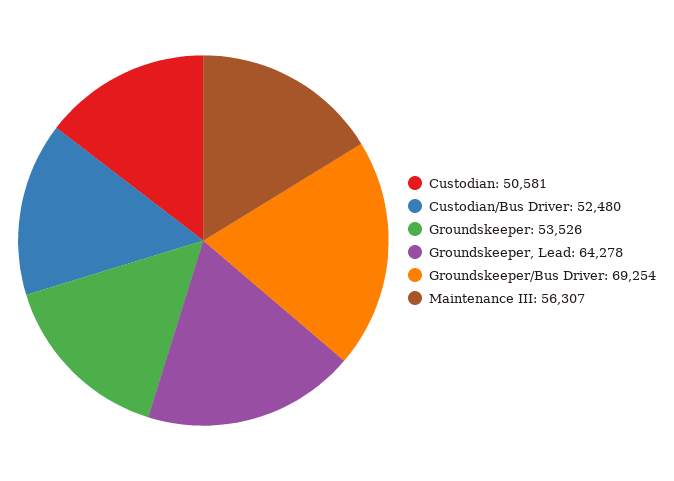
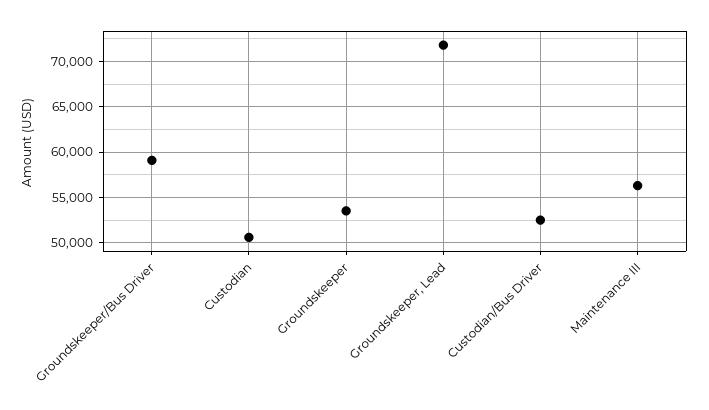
  {
    "Custodian": 50581,
    "Custodian/Bus Driver": 52480,
    "Groundskeeper": 53526,
-   "Groundskeeper, Lead": 64278,
+   "Groundskeeper, Lead": 72000,
-   "Groundskeeper/Bus Driver": 69254,
+   "Groundskeeper/Bus Driver": 59000,
    "Maintenance III": 56307
  }

